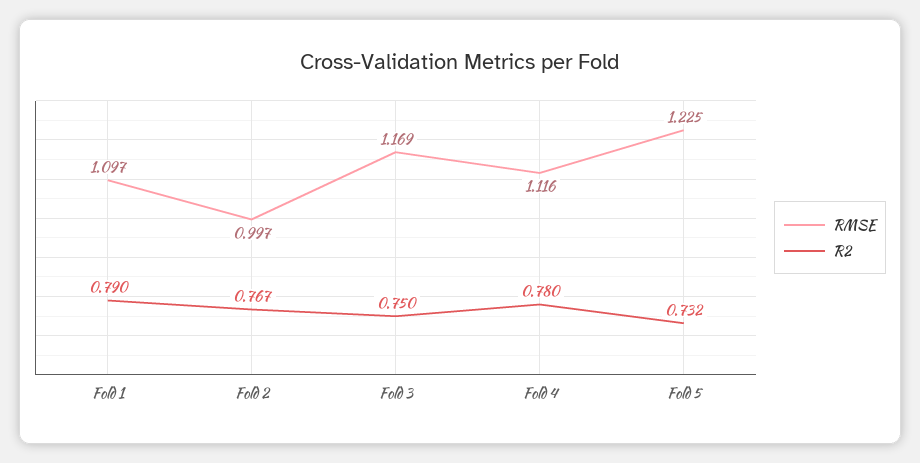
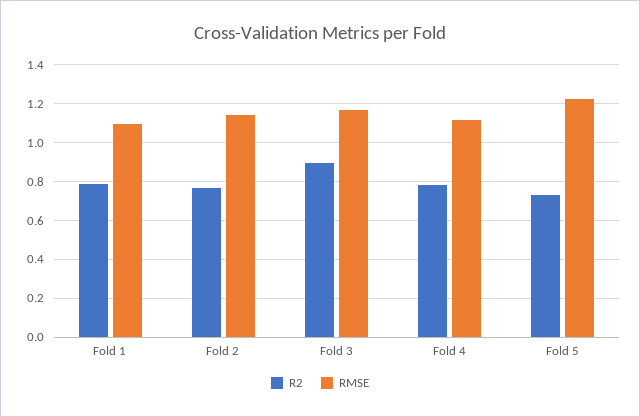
  {
    "RMSE": {
      "Fold 1": 1.097,
-     "Fold 2": 0.997,
+     "Fold 2": 1.15,
      "Fold 3": 1.169,
      "Fold 4": 1.116,
      "Fold 5": 1.225
    },
    "R2": {
      "Fold 1": 0.79,
      "Fold 2": 0.767,
-     "Fold 3": 0.75,
+     "Fold 3": 0.9,
      "Fold 4": 0.78,
      "Fold 5": 0.732
    }
  }

